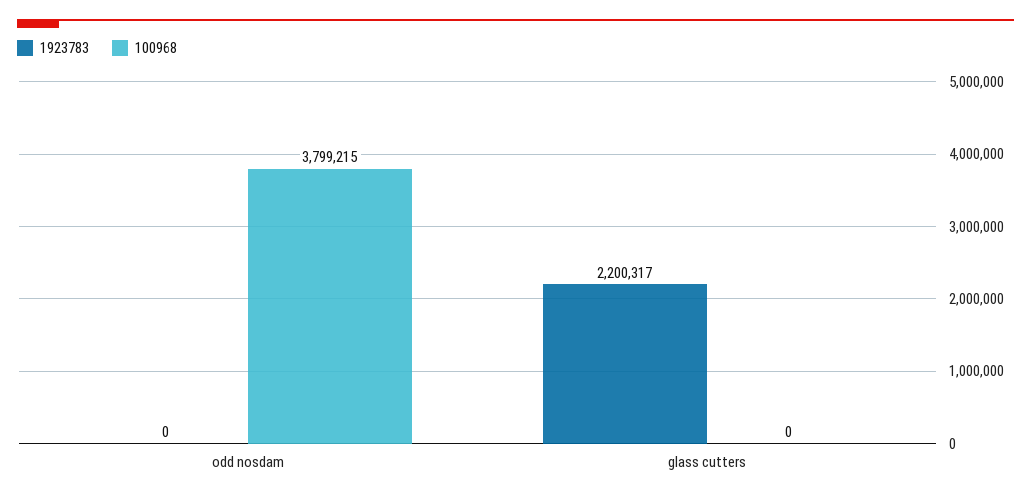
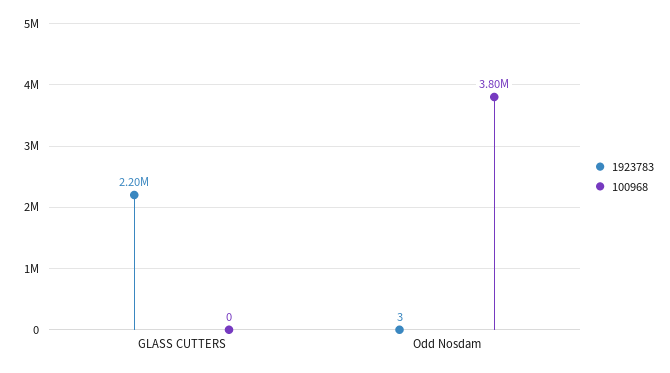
  {
    "1923783": {
-     "odd nosdam": 0,
+     "odd nosdam": 3,
      "glass cutters": 2200317
    },
    "100968": {
      "odd nosdam": 3799215,
      "glass cutters": 0
    }
  }

